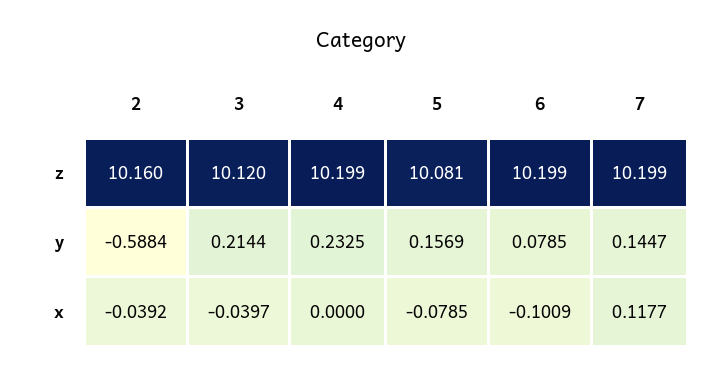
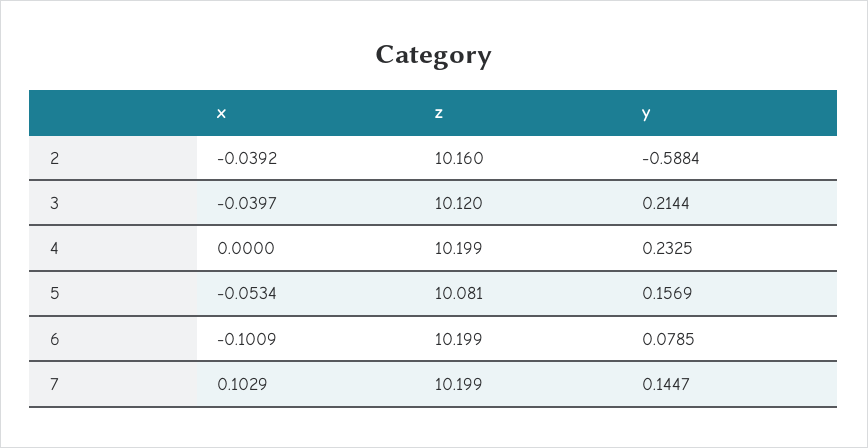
  {
    "2": {
      "z": 10.16,
      "y": -0.5884,
      "x": -0.0392
    },
    "3": {
      "z": 10.12,
      "y": 0.2144,
      "x": -0.0397
    },
    "4": {
      "z": 10.199,
      "y": 0.2325,
      "x": 0
    },
    "5": {
      "z": 10.081,
      "y": 0.1569,
-     "x": -0.0785
+     "x": -0.0534
    },
    "6": {
      "z": 10.199,
      "y": 0.0785,
      "x": -0.1009
    },
    "7": {
      "z": 10.199,
      "y": 0.1447,
-     "x": 0.1177
+     "x": 0.1029
    }
  }

